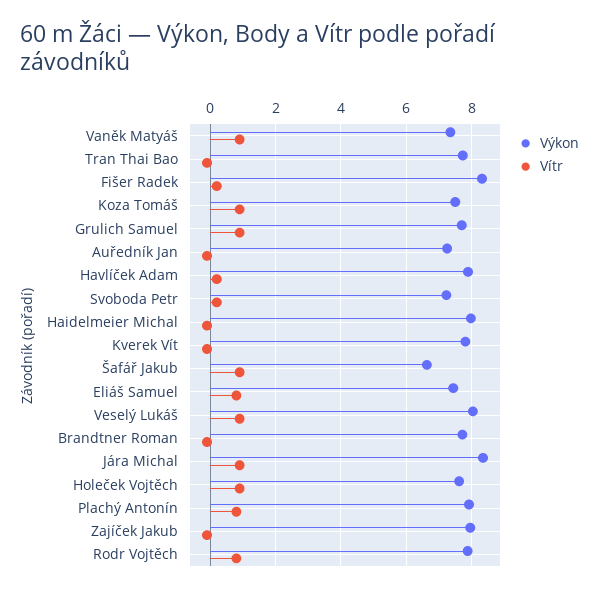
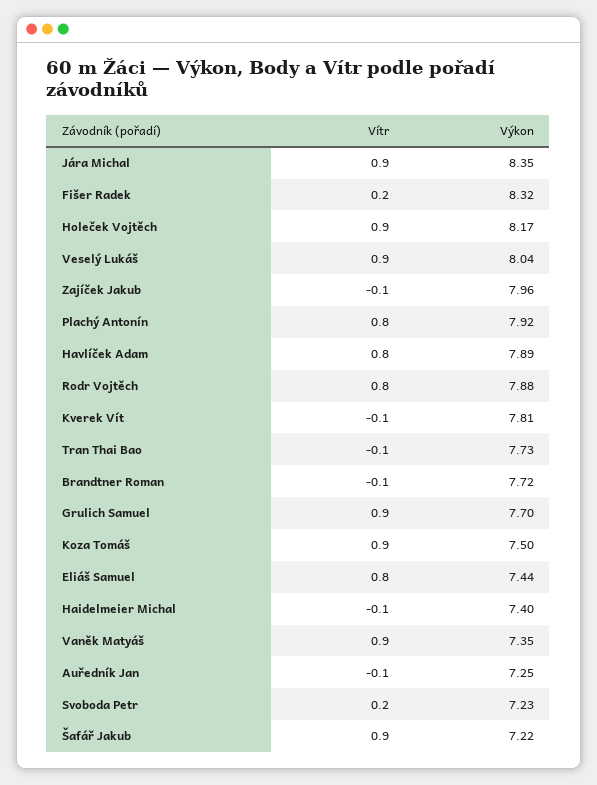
  {
    "Výkon": {
      "Vaněk Matyáš": 7.35,
      "Tran Thai Bao": 7.73,
      "Fišer Radek": 8.32,
      "Koza Tomáš": 7.5,
      "Grulich Samuel": 7.7,
      "Auředník Jan": 7.25,
      "Havlíček Adam": 7.89,
      "Svoboda Petr": 7.23,
-     "Haidelmeier Michal": 8,
+     "Haidelmeier Michal": 7.4,
      "Kverek Vít": 7.81,
-     "Šafář Jakub": 6.6,
+     "Šafář Jakub": 7.22,
      "Eliáš Samuel": 7.44,
      "Veselý Lukáš": 8.04,
      "Brandtner Roman": 7.72,
      "Jára Michal": 8.35,
-     "Holeček Vojtěch": 7.6,
+     "Holeček Vojtěch": 8.17,
      "Plachý Antonín": 7.92,
      "Zajíček Jakub": 7.96,
      "Rodr Vojtěch": 7.88
    },
    "Vítr": {
      "Vaněk Matyáš": 0.9,
      "Tran Thai Bao": -0.1,
      "Fišer Radek": 0.2,
      "Koza Tomáš": 0.9,
      "Grulich Samuel": 0.9,
      "Auředník Jan": -0.1,
-     "Havlíček Adam": 0.2,
+     "Havlíček Adam": 0.8,
      "Svoboda Petr": 0.2,
      "Haidelmeier Michal": -0.1,
      "Kverek Vít": -0.1,
      "Šafář Jakub": 0.9,
      "Eliáš Samuel": 0.8,
      "Veselý Lukáš": 0.9,
      "Brandtner Roman": -0.1,
      "Jára Michal": 0.9,
      "Holeček Vojtěch": 0.9,
      "Plachý Antonín": 0.8,
      "Zajíček Jakub": -0.1,
      "Rodr Vojtěch": 0.8
    }
  }

